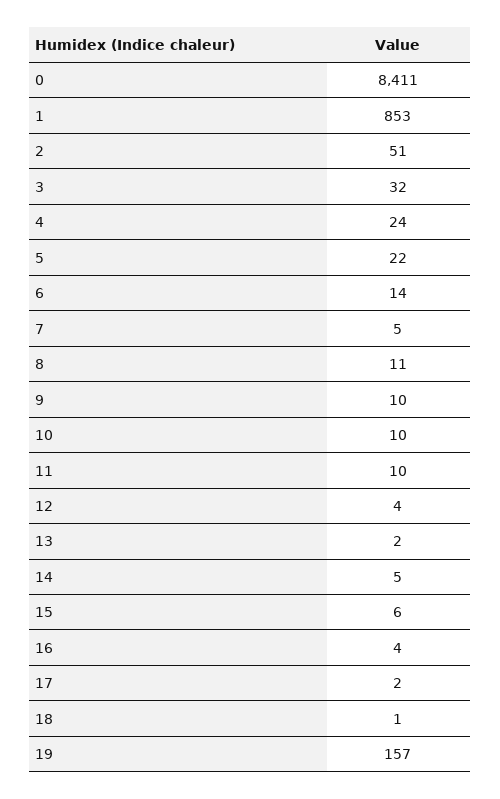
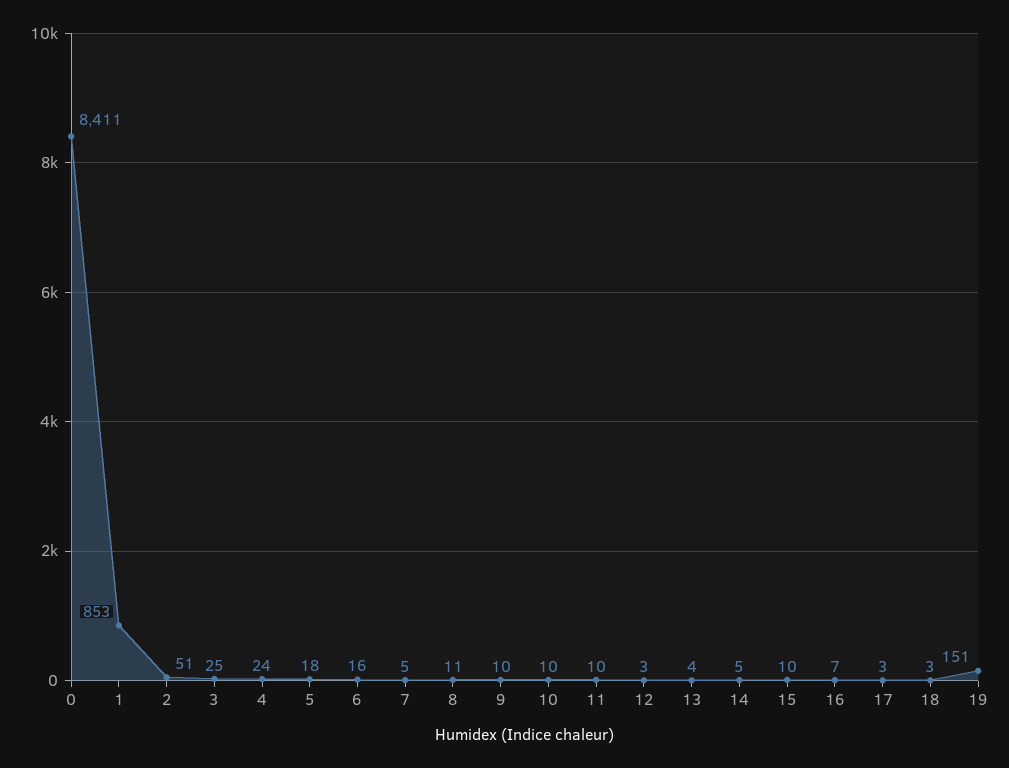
  {
    "0": 8411,
    "1": 853,
    "2": 51,
-   "3": 32,
+   "3": 25,
    "4": 24,
-   "5": 22,
+   "5": 18,
-   "6": 14,
+   "6": 16,
    "7": 5,
    "8": 11,
    "9": 10,
    "10": 10,
    "11": 10,
-   "12": 4,
+   "12": 3,
-   "13": 2,
+   "13": 4,
    "14": 5,
-   "15": 6,
+   "15": 10,
-   "16": 4,
+   "16": 7,
-   "17": 2,
+   "17": 3,
-   "18": 1,
+   "18": 3,
-   "19": 157
+   "19": 151
  }

